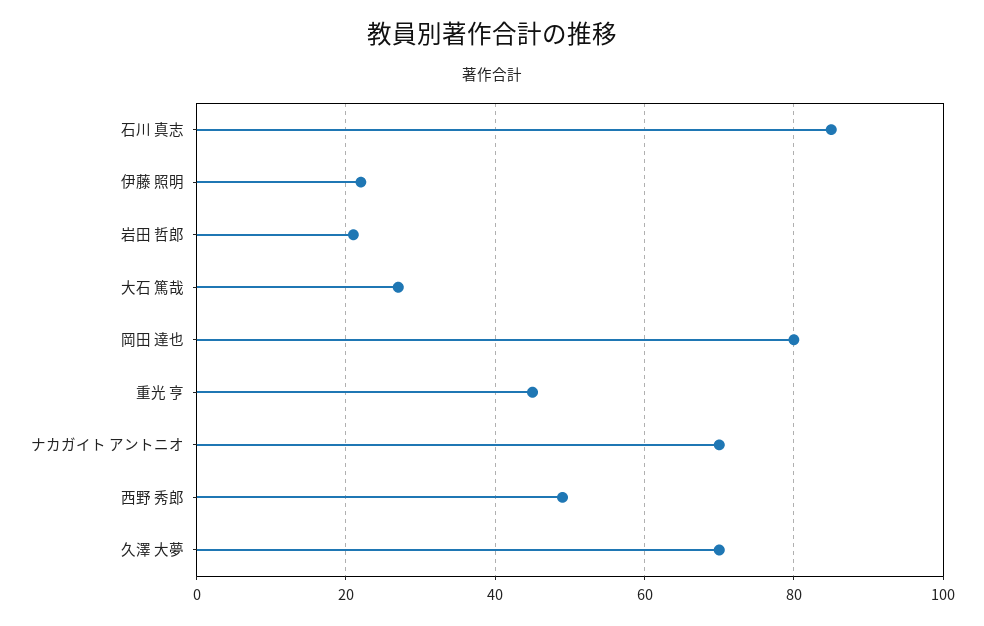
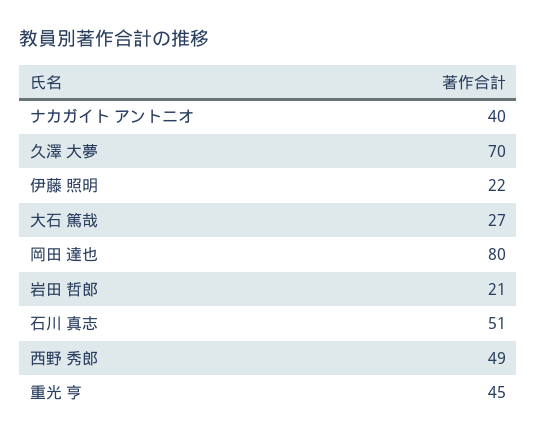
  {
-   "石川 真志": 85,
+   "石川 真志": 51,
    "伊藤 照明": 22,
    "岩田 哲郎": 21,
    "大石 篤哉": 27,
    "岡田 達也": 80,
    "重光 亨": 45,
-   "ナカガイト アントニオ": 70,
+   "ナカガイト アントニオ": 40,
    "西野 秀郎": 49,
    "久澤 大夢": 70
  }

